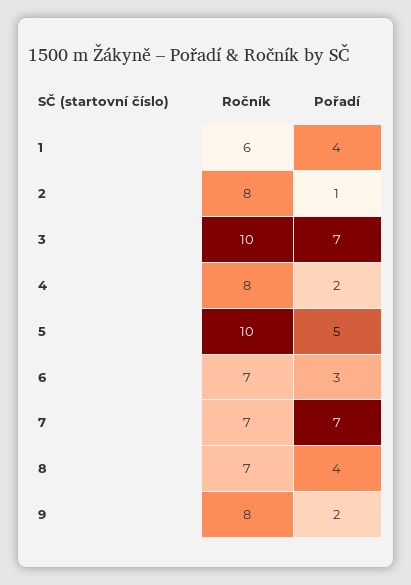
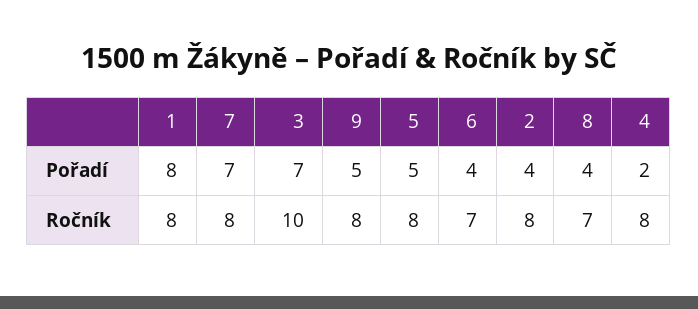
  {
    "Ročník": {
-     "1": 6,
+     "1": 8,
      "2": 8,
      "3": 10,
      "4": 8,
-     "5": 10,
+     "5": 8,
      "6": 7,
-     "7": 7,
+     "7": 8,
      "8": 7,
      "9": 8
    },
    "Pořadí": {
-     "1": 4,
+     "1": 8,
-     "2": 1,
+     "2": 4,
      "3": 7,
      "4": 2,
      "5": 5,
-     "6": 3,
+     "6": 4,
      "7": 7,
      "8": 4,
-     "9": 2
+     "9": 5
    }
  }

